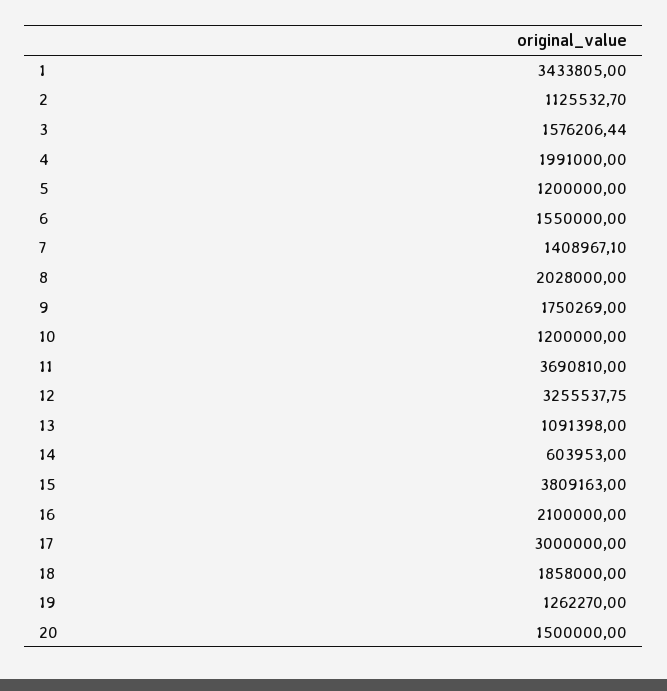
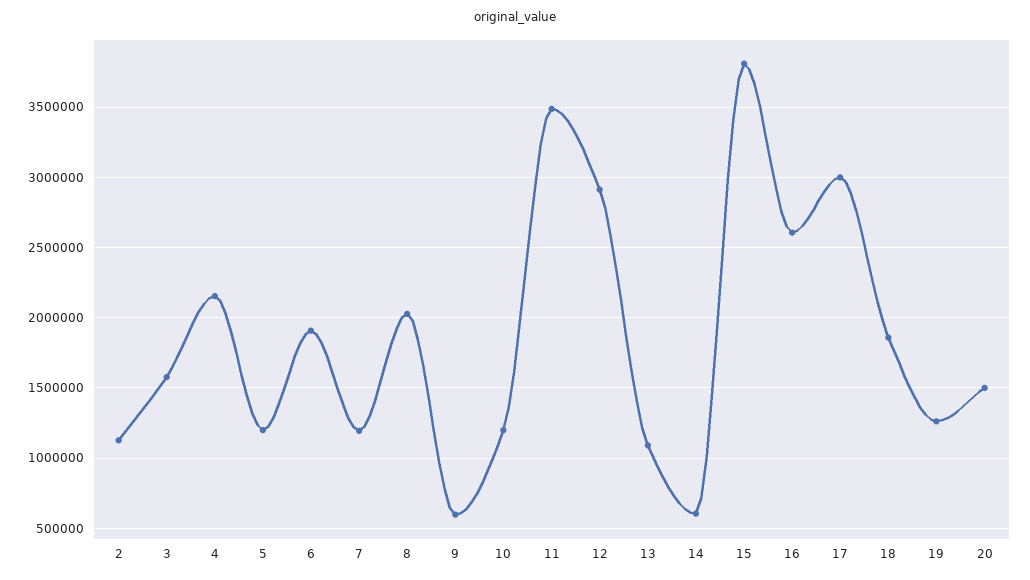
  {
-   "1": 3433805,
    "2": 1125532.7,
    "3": 1576206.44,
-   "4": 1991000,
+   "4": 2150000,
    "5": 1200000,
-   "6": 1550000,
+   "6": 1900000,
-   "7": 1408967.1,
+   "7": 1200000,
    "8": 2028000,
-   "9": 1750269,
+   "9": 600000,
    "10": 1200000,
-   "11": 3690810,
+   "11": 3500000,
-   "12": 3255537.75,
+   "12": 2900000,
    "13": 1091398,
    "14": 603953,
    "15": 3809163,
-   "16": 2100000,
+   "16": 2600000,
    "17": 3000000,
    "18": 1858000,
    "19": 1262270,
    "20": 1500000
  }

